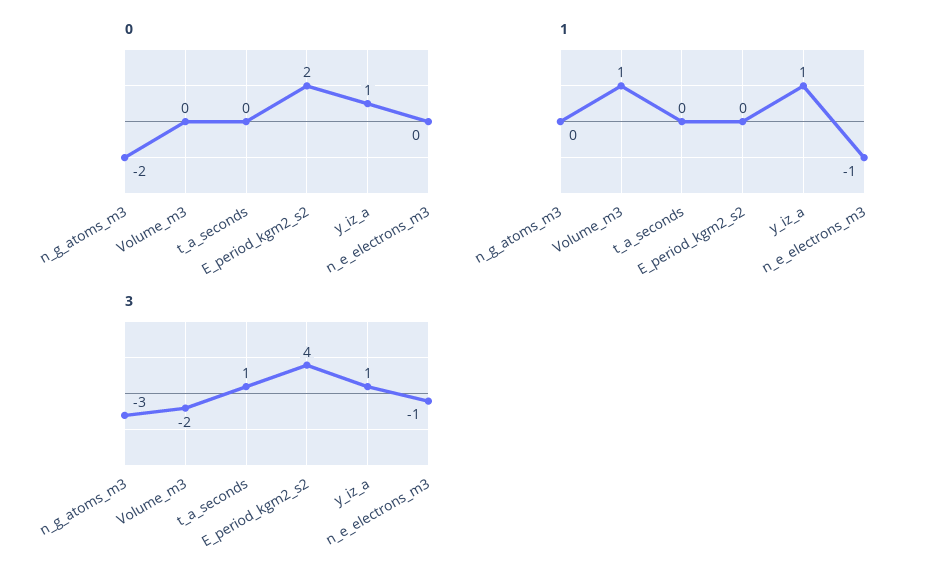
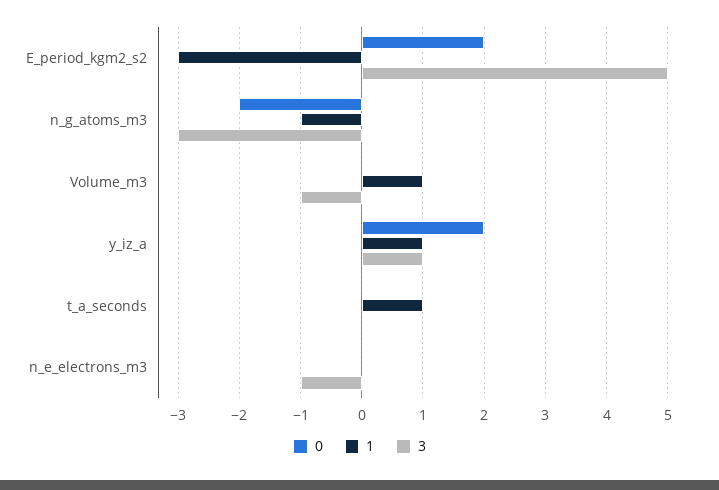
  {
    "0": {
      "n_g_atoms_m3": -2,
      "Volume_m3": 0,
      "t_a_seconds": 0,
      "E_period_kgm2_s2": 2,
-     "y_iz_a": 1,
+     "y_iz_a": 2,
      "n_e_electrons_m3": 0
    },
    "1": {
-     "n_g_atoms_m3": 0,
+     "n_g_atoms_m3": -1,
      "Volume_m3": 1,
-     "t_a_seconds": 0,
+     "t_a_seconds": 1,
-     "E_period_kgm2_s2": 0,
+     "E_period_kgm2_s2": -3,
      "y_iz_a": 1,
-     "n_e_electrons_m3": -1
+     "n_e_electrons_m3": 0
    },
    "3": {
      "n_g_atoms_m3": -3,
-     "Volume_m3": -2,
+     "Volume_m3": -1,
-     "t_a_seconds": 1,
+     "t_a_seconds": 0,
-     "E_period_kgm2_s2": 4,
+     "E_period_kgm2_s2": 5,
      "y_iz_a": 1,
      "n_e_electrons_m3": -1
    }
  }

